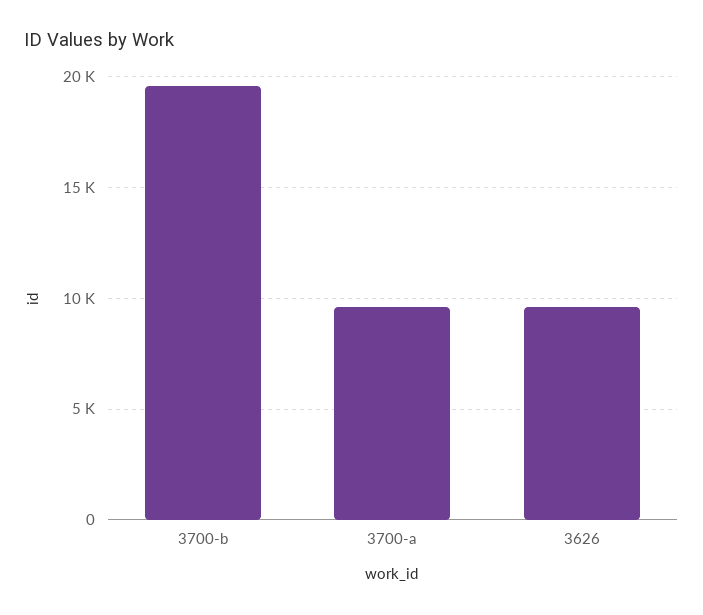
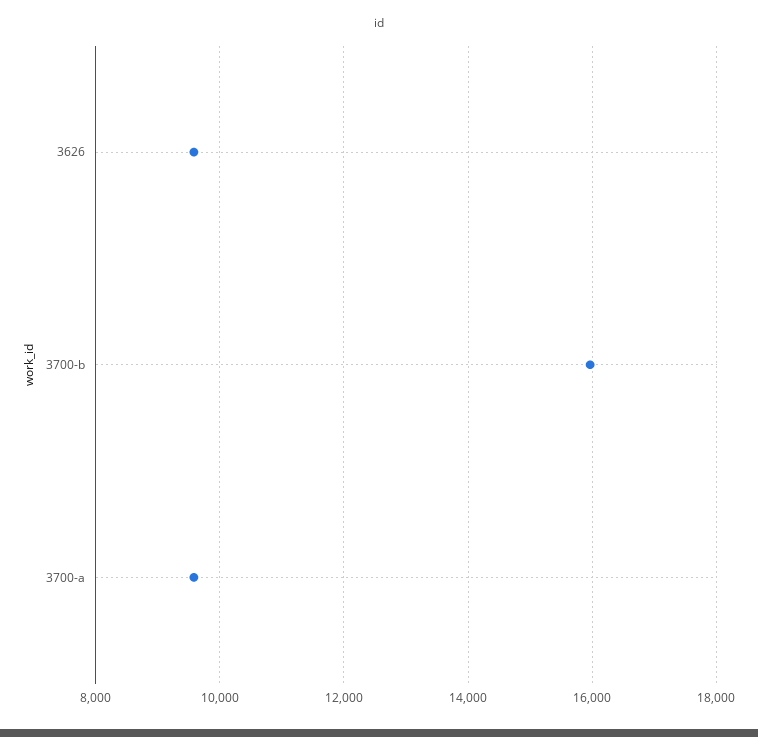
  {
-   "3700-b": 19500,
+   "3700-b": 16000,
    "3700-a": 9600,
    "3626": 9600
  }

